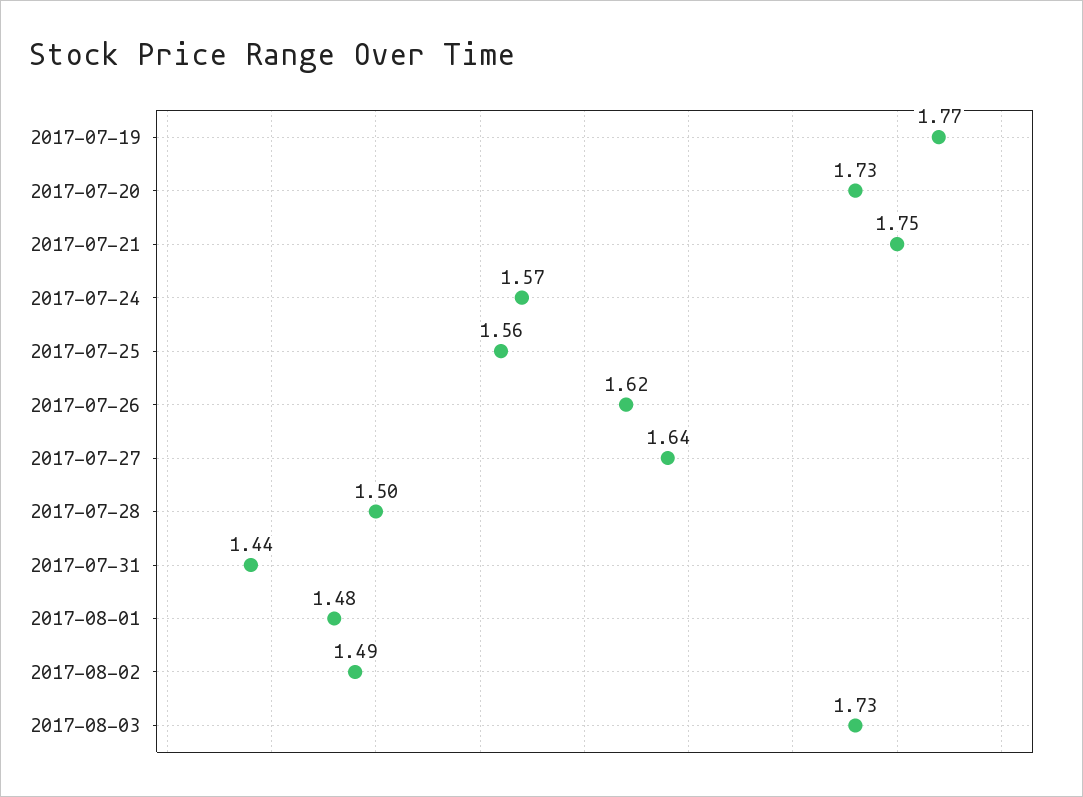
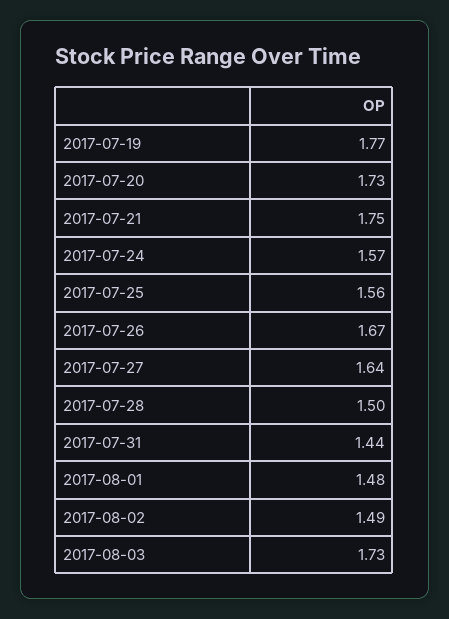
  {
    "2017-07-19": 1.77,
    "2017-07-20": 1.73,
    "2017-07-21": 1.75,
    "2017-07-24": 1.57,
    "2017-07-25": 1.56,
-   "2017-07-26": 1.62,
+   "2017-07-26": 1.67,
    "2017-07-27": 1.64,
    "2017-07-28": 1.5,
    "2017-07-31": 1.44,
    "2017-08-01": 1.48,
    "2017-08-02": 1.49,
    "2017-08-03": 1.73
  }

